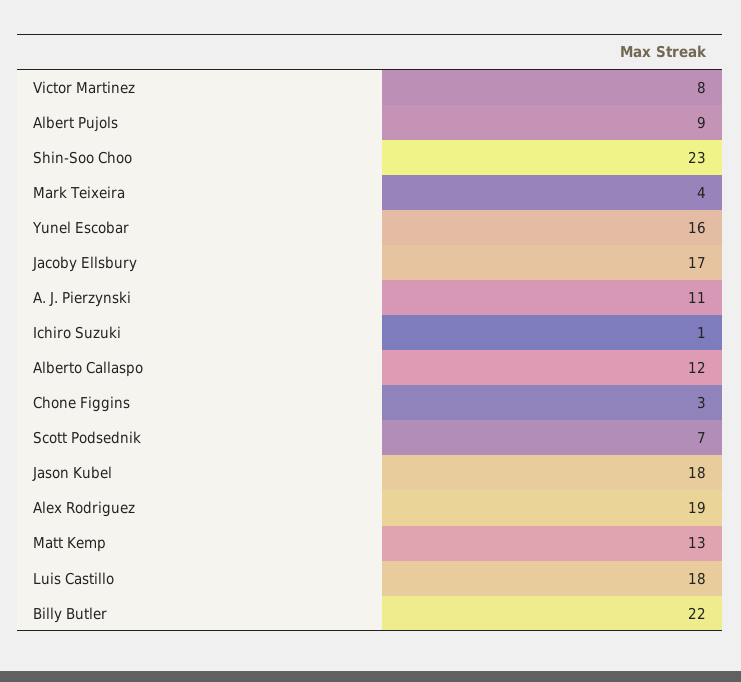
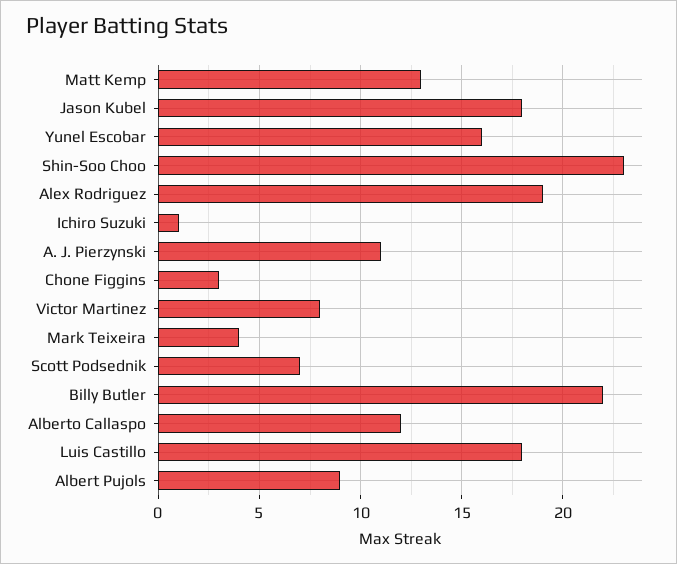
  {
    "Victor Martinez": 8,
    "Albert Pujols": 9,
    "Shin-Soo Choo": 23,
    "Mark Teixeira": 4,
    "Yunel Escobar": 16,
-   "Jacoby Ellsbury": 17,
    "A. J. Pierzynski": 11,
    "Ichiro Suzuki": 1,
    "Alberto Callaspo": 12,
    "Chone Figgins": 3,
    "Scott Podsednik": 7,
    "Jason Kubel": 18,
    "Alex Rodriguez": 19,
    "Matt Kemp": 13,
    "Luis Castillo": 18,
    "Billy Butler": 22
  }

